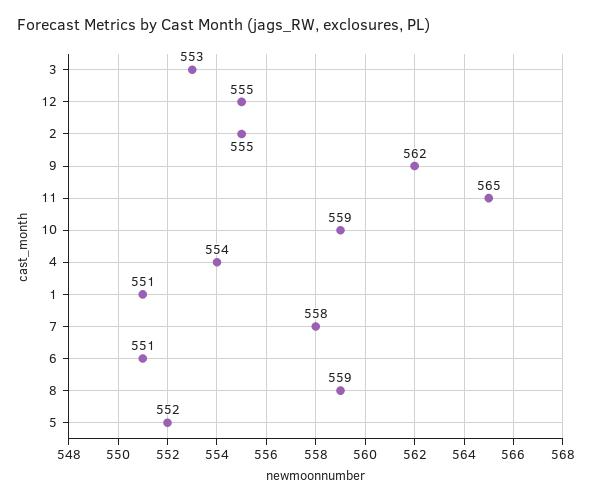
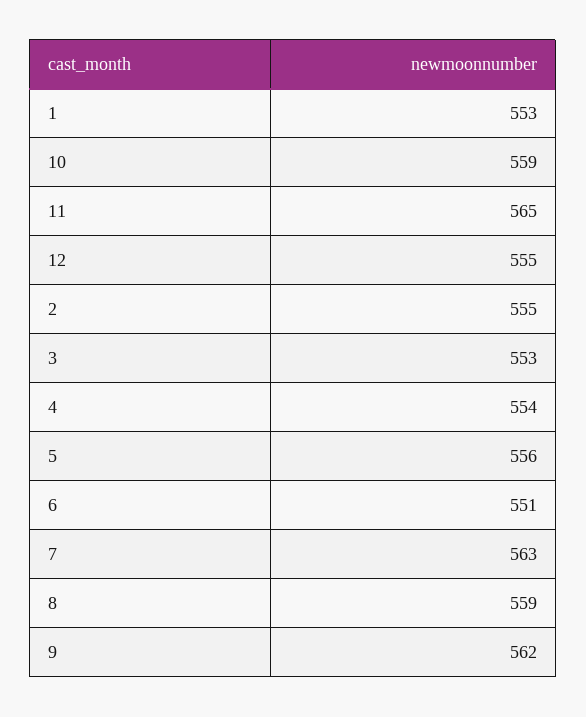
  {
    "3": 553,
    "12": 555,
    "2": 555,
    "9": 562,
    "11": 565,
    "10": 559,
    "4": 554,
-   "1": 551,
+   "1": 553,
-   "7": 558,
+   "7": 563,
    "6": 551,
    "8": 559,
-   "5": 552
+   "5": 556
  }

